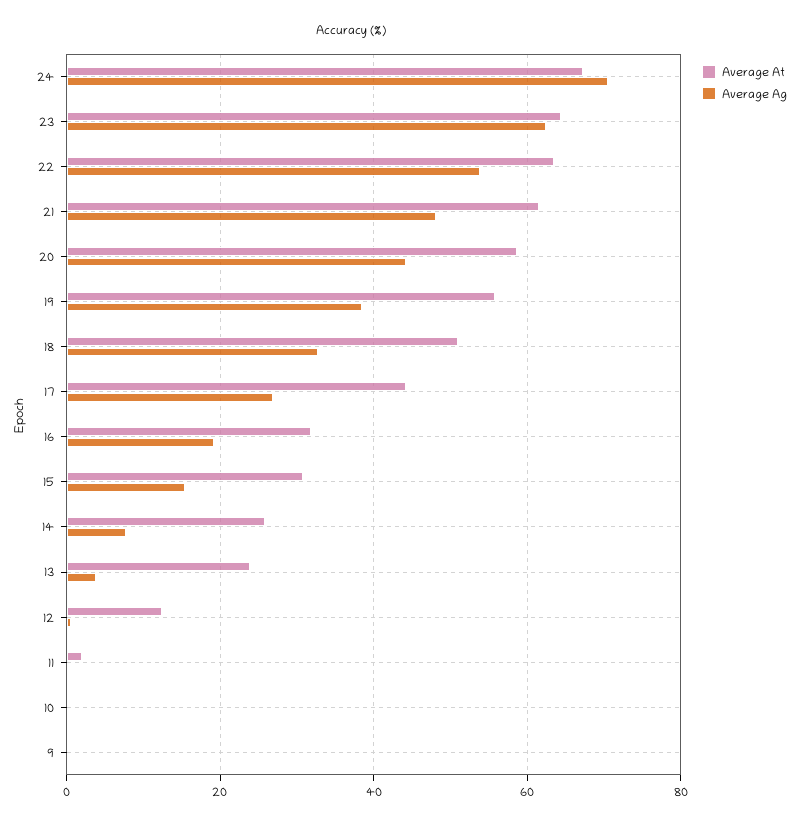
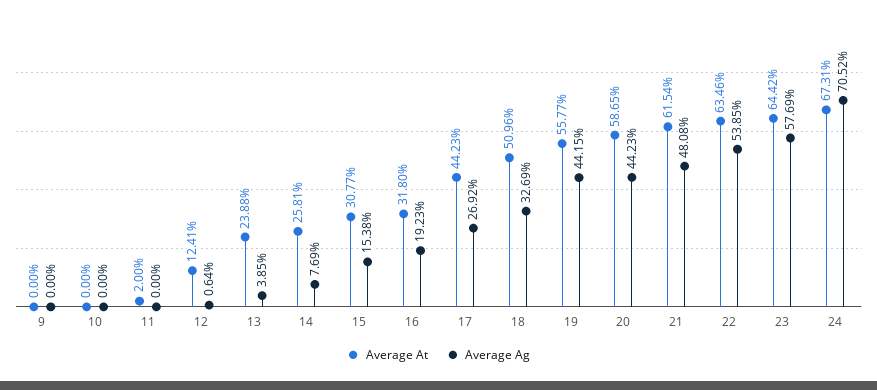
  {
    "Average At": {
      "24": 67.31,
      "23": 64.42,
      "22": 63.46,
      "21": 61.54,
      "20": 58.65,
      "19": 55.77,
      "18": 50.96,
      "17": 44.23,
      "16": 31.8,
      "15": 30.77,
      "14": 25.81,
      "13": 23.88,
      "12": 12.41,
      "11": 2,
      "10": 0,
      "9": 0
    },
    "Average Ag": {
      "24": 70.52,
-     "23": 62,
+     "23": 57.69,
      "22": 53.85,
      "21": 48.08,
      "20": 44.23,
-     "19": 38,
+     "19": 44.15,
      "18": 32.69,
      "17": 26.92,
      "16": 19.23,
      "15": 15.38,
      "14": 7.69,
      "13": 3.85,
      "12": 0.64,
      "11": 0,
      "10": 0,
      "9": 0
    }
  }

